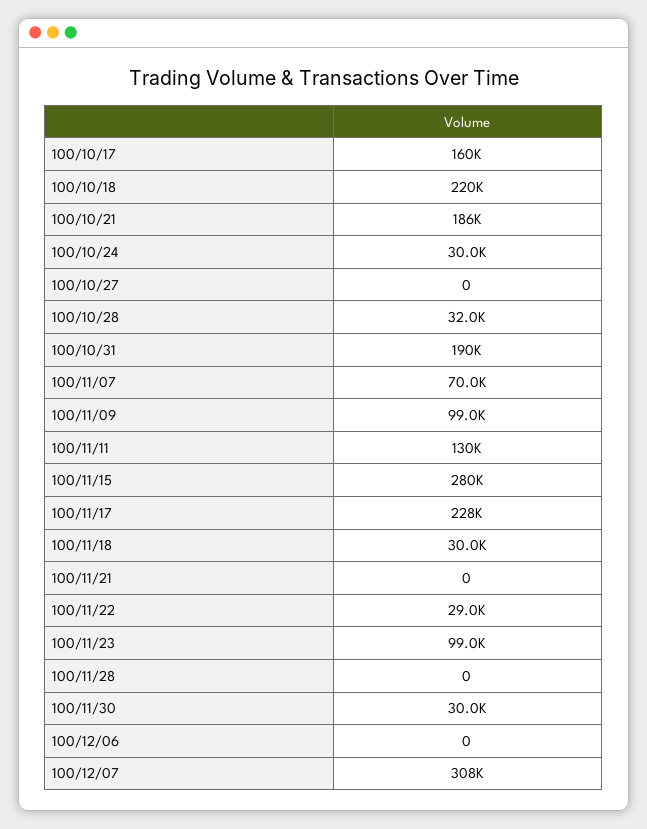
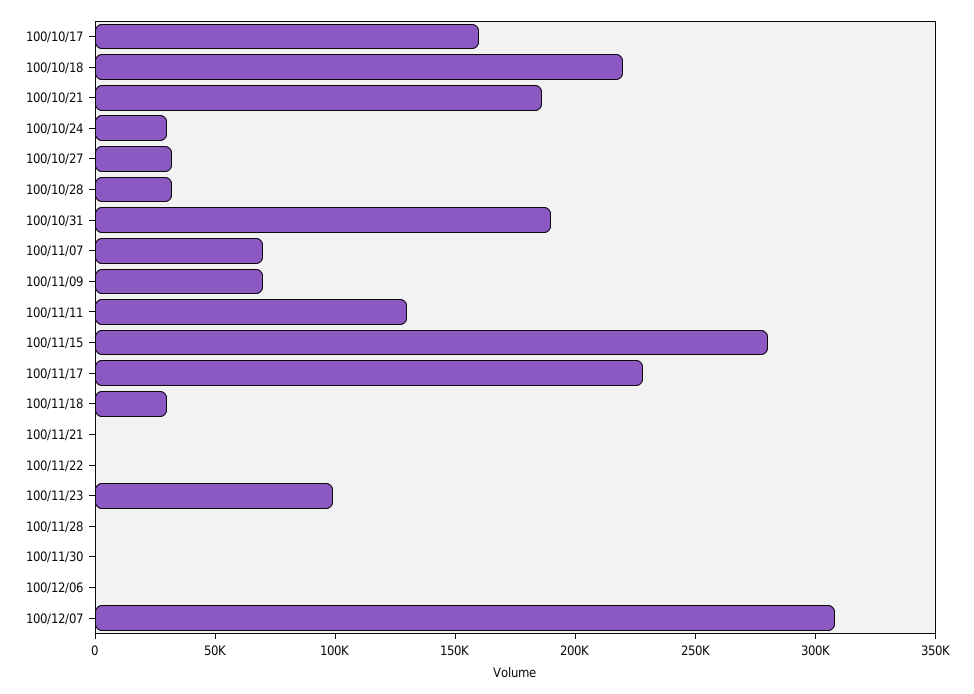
  {
    "100/10/17": 160000,
    "100/10/18": 220000,
    "100/10/21": 186000,
    "100/10/24": 30000,
-   "100/10/27": 0,
+   "100/10/27": 30000,
    "100/10/28": 32000,
    "100/10/31": 190000,
    "100/11/07": 70000,
-   "100/11/09": 99000,
+   "100/11/09": 70000,
    "100/11/11": 130000,
    "100/11/15": 280000,
    "100/11/17": 228000,
    "100/11/18": 30000,
    "100/11/21": 0,
-   "100/11/22": 29000,
+   "100/11/22": 0,
    "100/11/23": 99000,
    "100/11/28": 0,
-   "100/11/30": 30000,
+   "100/11/30": 0,
    "100/12/06": 0,
    "100/12/07": 308000
  }

